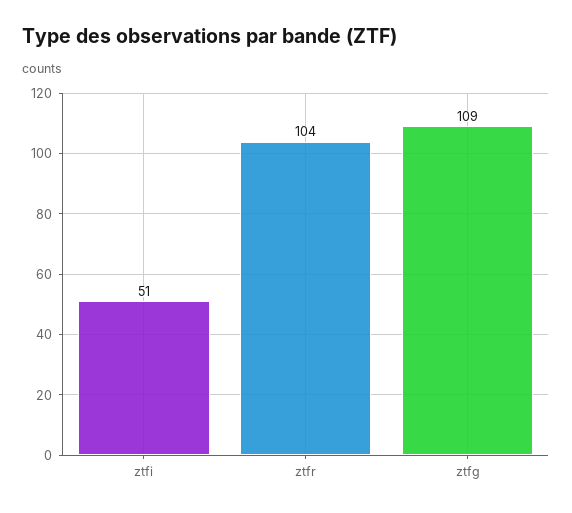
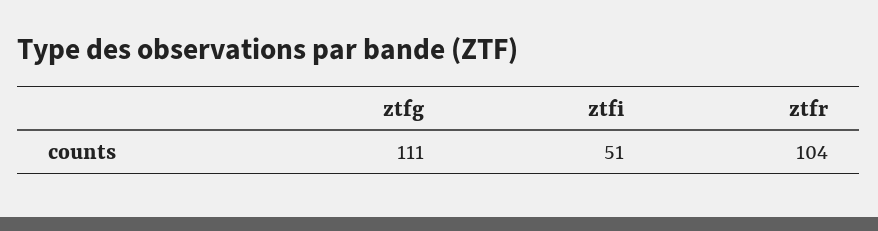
  {
    "ztfi": 51,
    "ztfr": 104,
-   "ztfg": 109
+   "ztfg": 111
  }

